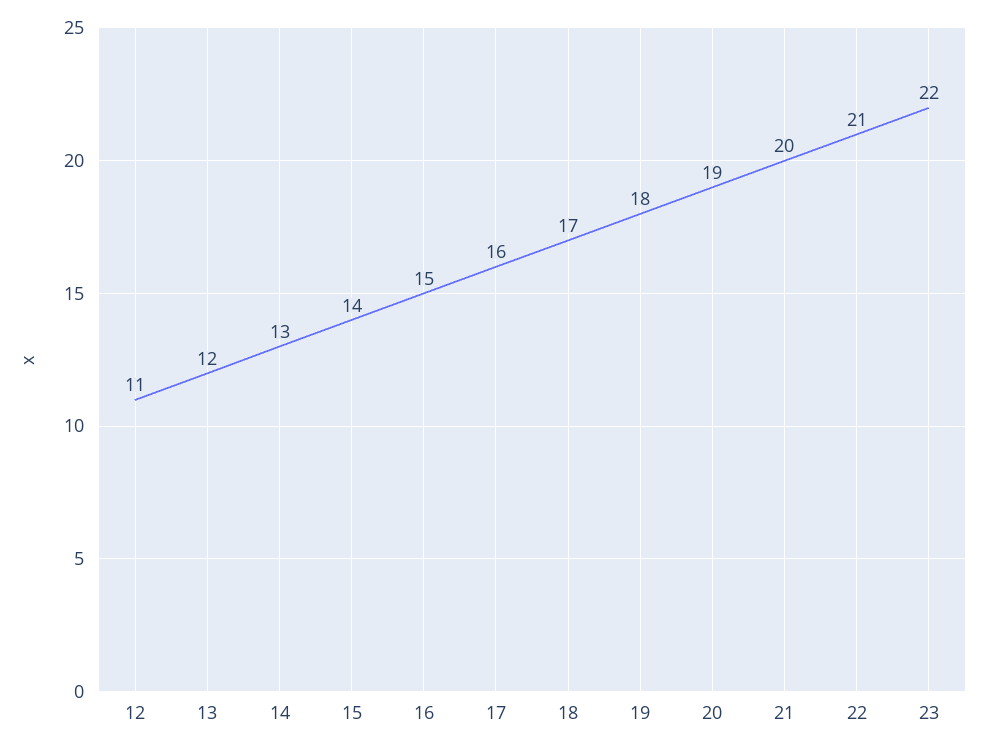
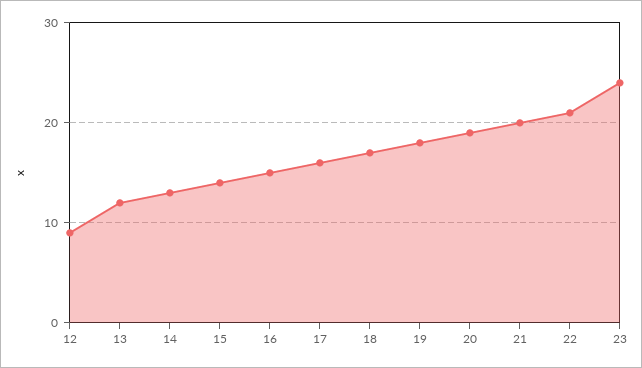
  {
-   "12": 11,
+   "12": 9,
    "13": 12,
    "14": 13,
    "15": 14,
    "16": 15,
    "17": 16,
    "18": 17,
    "19": 18,
    "20": 19,
    "21": 20,
    "22": 21,
-   "23": 22
+   "23": 24
  }

